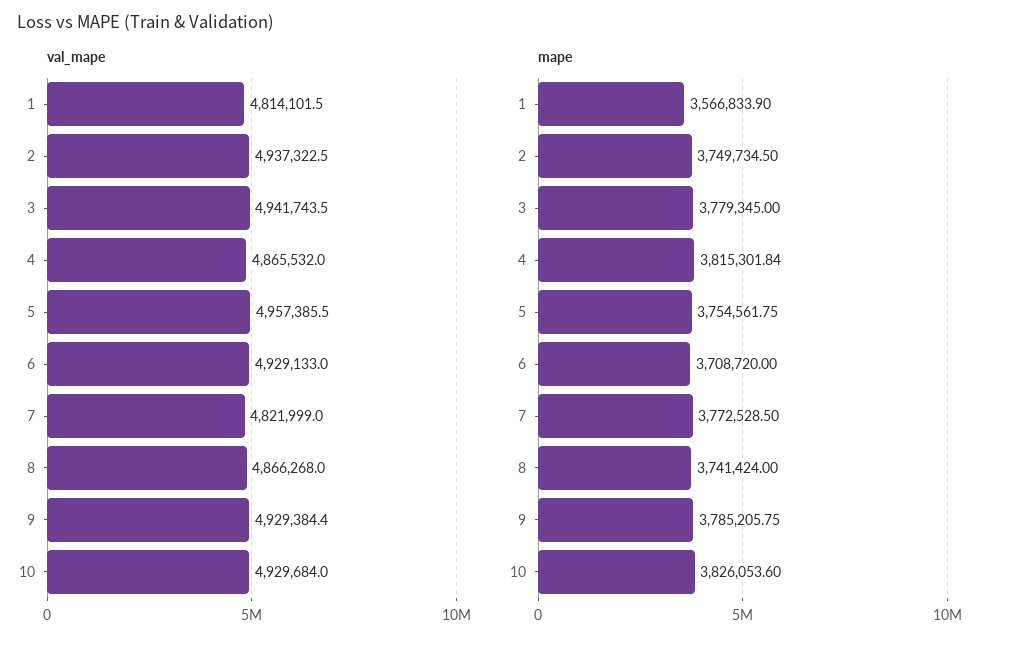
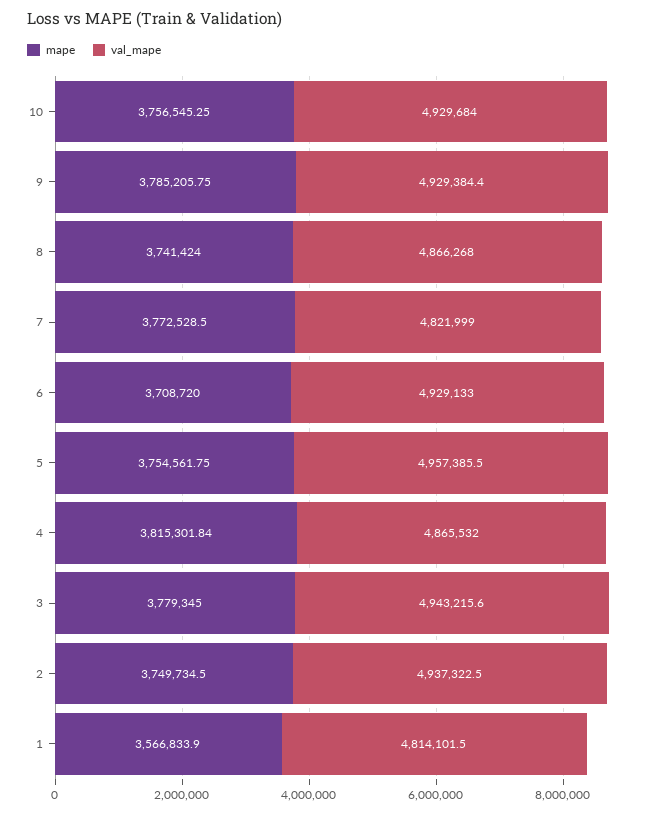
  {
    "val_mape": {
      "1": 4814101.5,
      "2": 4937322.5,
-     "3": 4941743.5,
+     "3": 4943215.6,
      "4": 4865532,
      "5": 4957385.5,
      "6": 4929133,
      "7": 4821999,
      "8": 4866268,
      "9": 4929384.4,
      "10": 4929684
    },
    "mape": {
      "1": 3566833.9,
      "2": 3749734.5,
      "3": 3779345,
      "4": 3815301.84,
      "5": 3754561.75,
      "6": 3708720,
      "7": 3772528.5,
      "8": 3741424,
      "9": 3785205.75,
-     "10": 3826053.6
+     "10": 3756545.25
    }
  }

